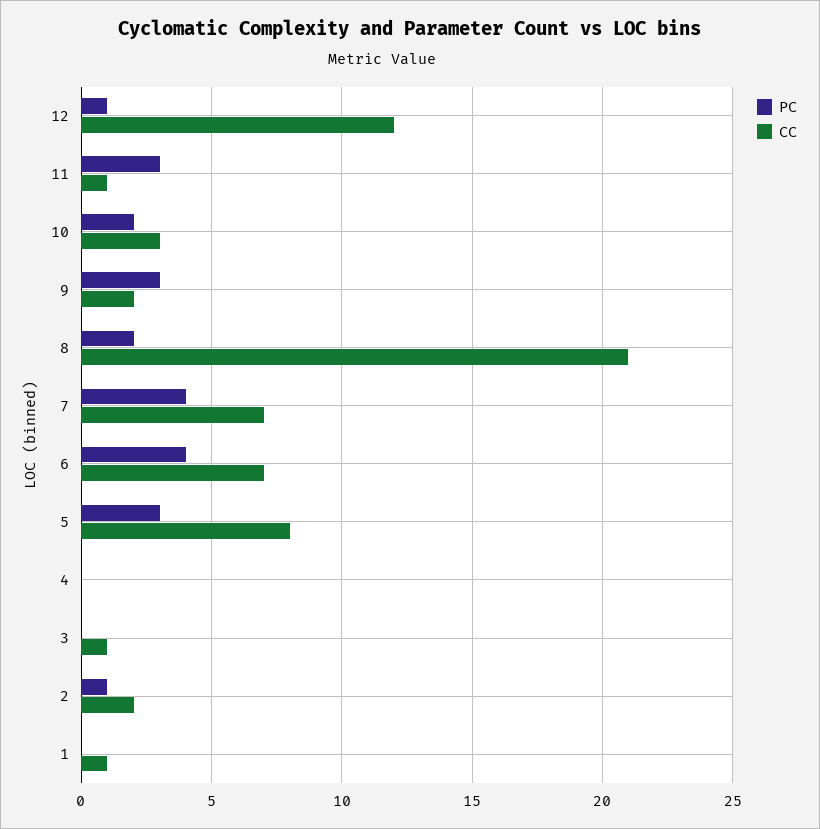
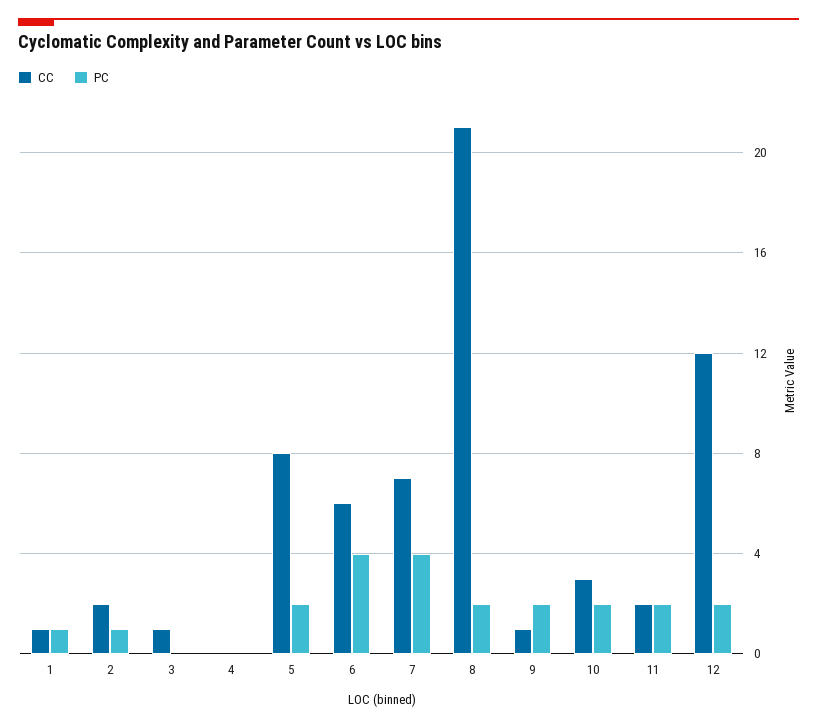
  {
    "PC": {
-     "12": 1,
+     "12": 2,
-     "11": 3,
+     "11": 2,
      "10": 2,
-     "9": 3,
+     "9": 2,
      "8": 2,
      "7": 4,
      "6": 4,
-     "5": 3,
+     "5": 2,
      "4": 0,
      "3": 0,
      "2": 1,
-     "1": 0
+     "1": 1
    },
    "CC": {
      "12": 12,
-     "11": 1,
+     "11": 2,
      "10": 3,
-     "9": 2,
+     "9": 1,
      "8": 21,
      "7": 7,
-     "6": 7,
+     "6": 6,
      "5": 8,
      "4": 0,
      "3": 1,
      "2": 2,
      "1": 1
    }
  }

